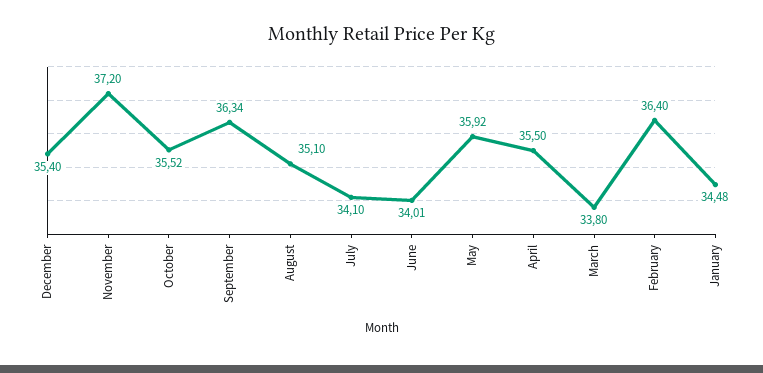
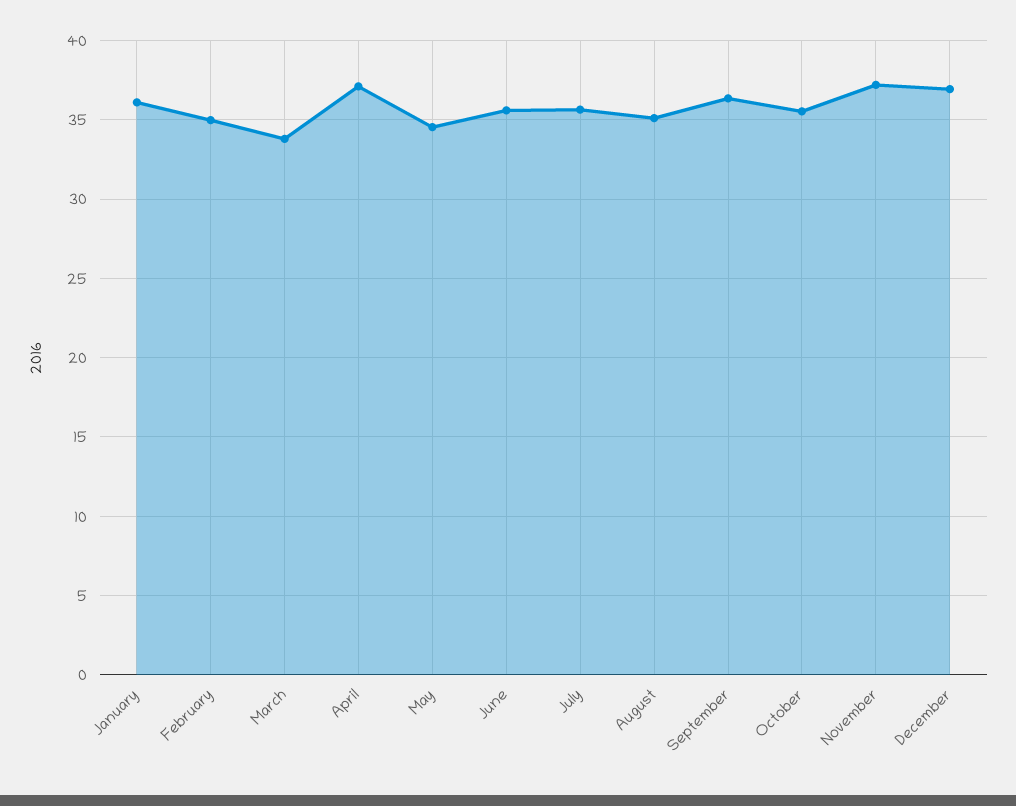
  {
-   "December": 35.4,
+   "December": 37,
    "November": 37.2,
    "October": 35.52,
    "September": 36.34,
    "August": 35.1,
-   "July": 34.1,
+   "July": 35.5,
-   "June": 34.01,
+   "June": 35.5,
-   "May": 35.92,
+   "May": 34.5,
-   "April": 35.5,
+   "April": 37,
    "March": 33.8,
-   "February": 36.4,
+   "February": 35,
-   "January": 34.48
+   "January": 36
  }

